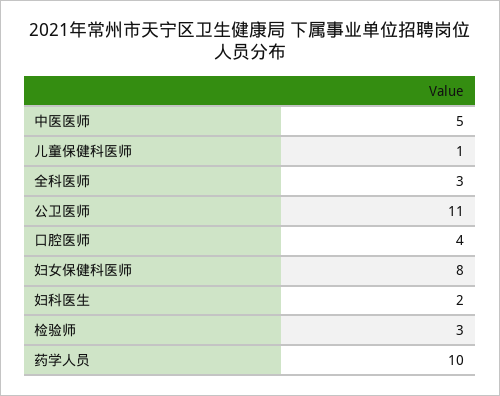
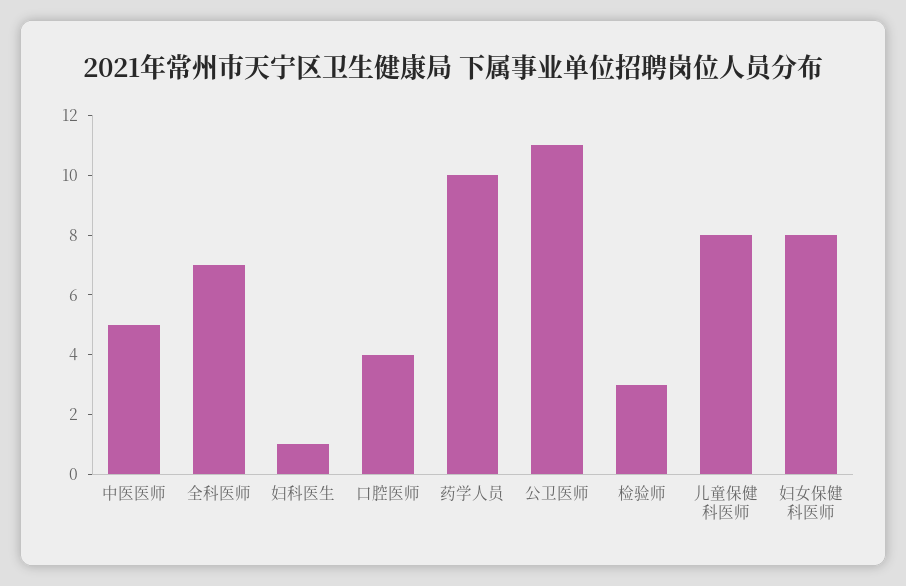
  {
    "中医医师": 5,
-   "儿童保健科医师": 1,
+   "儿童保健科医师": 8,
-   "全科医师": 3,
+   "全科医师": 7,
    "公卫医师": 11,
    "口腔医师": 4,
    "妇女保健科医师": 8,
-   "妇科医生": 2,
+   "妇科医生": 1,
    "检验师": 3,
    "药学人员": 10
  }

